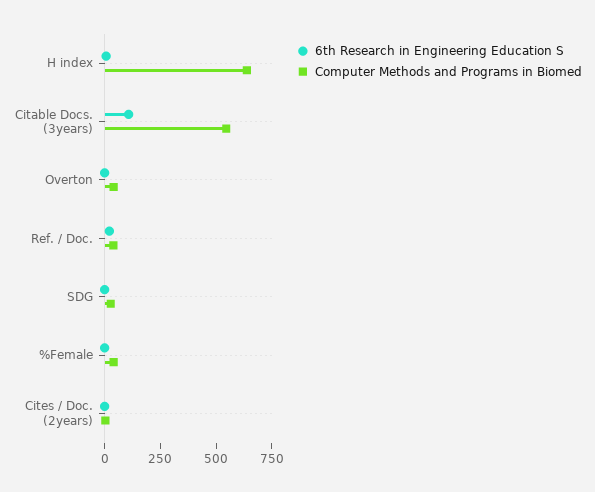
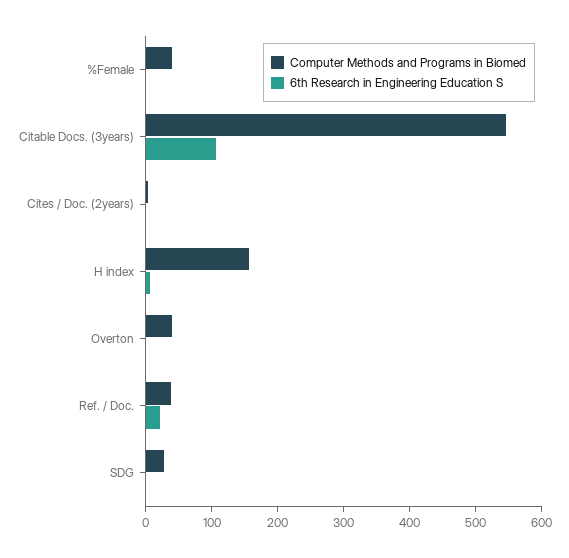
  {
    "6th Research in Engineering Education S": {
      "H index": 0,
      "Citable Docs. (3years)": 100,
      "Overton": 0,
      "Ref. / Doc.": 20,
      "SDG": 0,
      "%Female": 0,
      "Cites / Doc. (2years)": 0
    },
    "Computer Methods and Programs in Biomed": {
-     "H index": 650,
+     "H index": 160,
      "Citable Docs. (3years)": 540,
      "Overton": 40,
      "Ref. / Doc.": 40,
      "SDG": 20,
      "%Female": 40,
      "Cites / Doc. (2years)": 0
    }
  }

